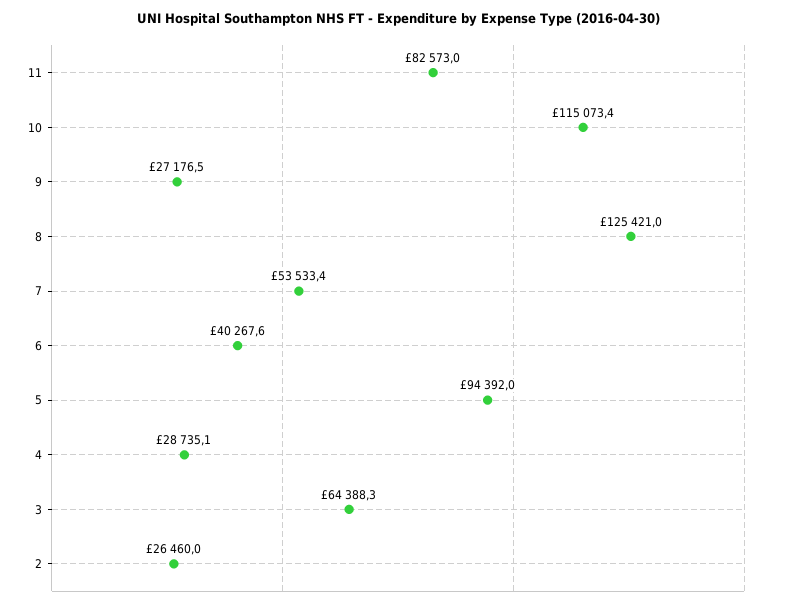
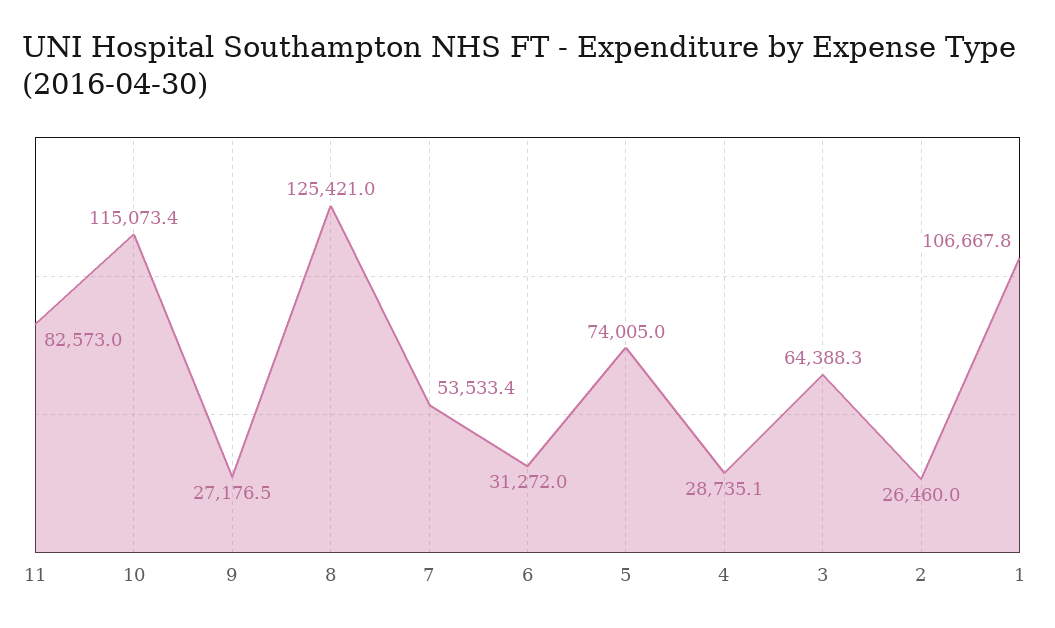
  {
    "11": 82573,
    "10": 115073.4,
    "9": 27176.5,
    "8": 125421,
    "7": 53533.4,
-   "6": 40267.6,
+   "6": 31272,
-   "5": 94392,
+   "5": 74005,
    "4": 28735.1,
    "3": 64388.3,
-   "2": 26460
+   "2": 26460,
+   "1": 106667.8
  }

